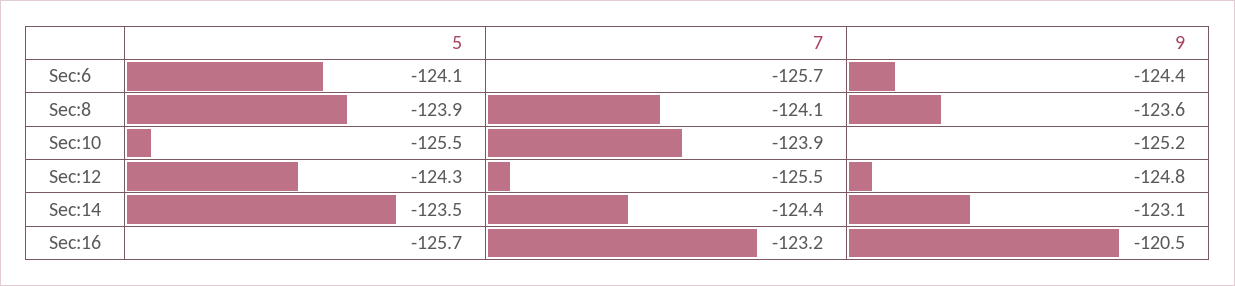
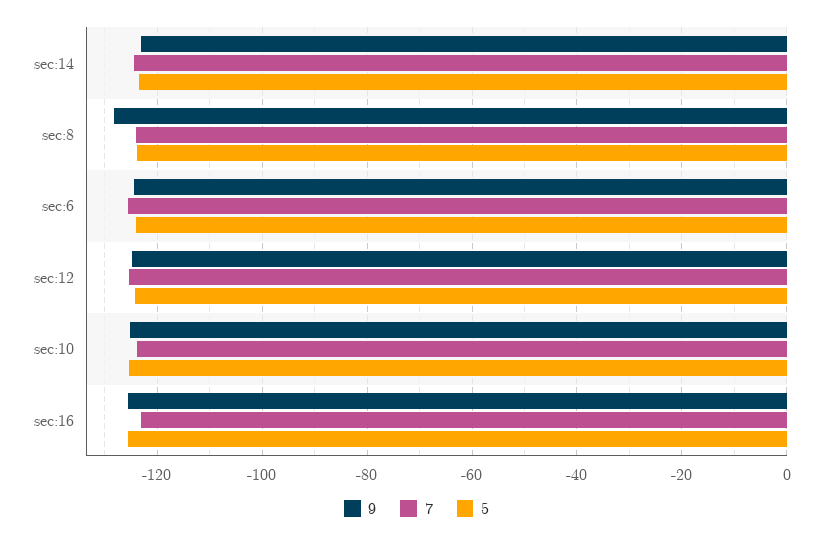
  {
    "5": {
      "Sec:6": -124.1,
      "Sec:8": -123.9,
      "Sec:10": -125.5,
      "Sec:12": -124.3,
      "Sec:14": -123.5,
      "Sec:16": -125.7
    },
    "7": {
      "Sec:6": -125.7,
      "Sec:8": -124.1,
      "Sec:10": -123.9,
      "Sec:12": -125.5,
      "Sec:14": -124.4,
      "Sec:16": -123.2
    },
    "9": {
      "Sec:6": -124.4,
-     "Sec:8": -123.6,
+     "Sec:8": -128,
      "Sec:10": -125.2,
      "Sec:12": -124.8,
      "Sec:14": -123.1,
-     "Sec:16": -120.5
+     "Sec:16": -126
    }
  }

